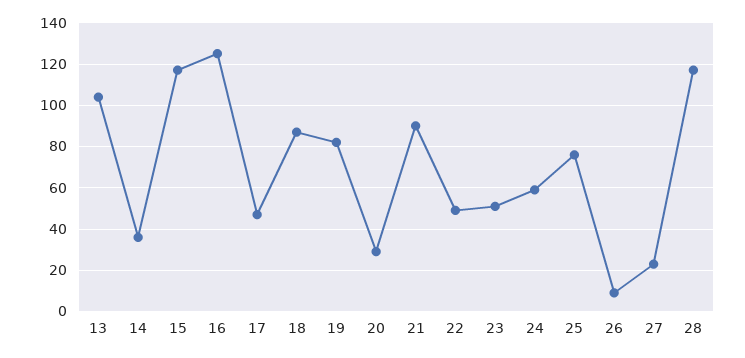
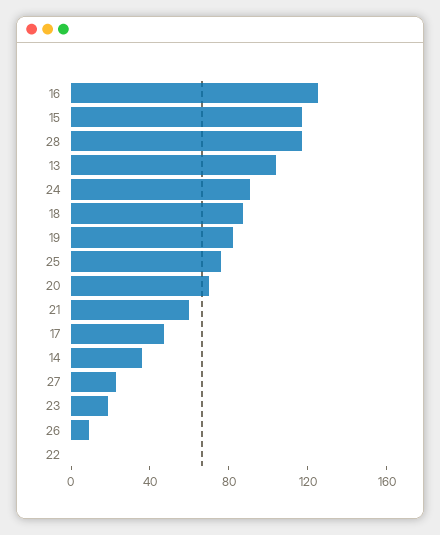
  {
    "13": 105,
    "14": 35,
    "15": 115,
    "16": 125,
    "17": 45,
    "18": 85,
    "19": 80,
-   "20": 30,
+   "20": 70,
-   "21": 90,
+   "21": 60,
-   "22": 50,
+   "22": 0,
-   "23": 50,
+   "23": 20,
-   "24": 60,
+   "24": 90,
    "25": 75,
    "26": 10,
    "27": 25,
    "28": 115
  }

